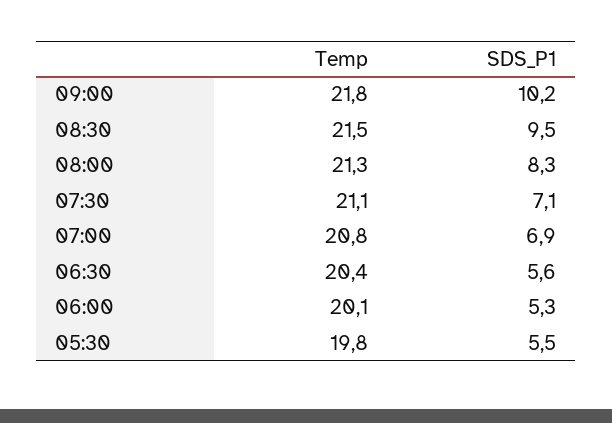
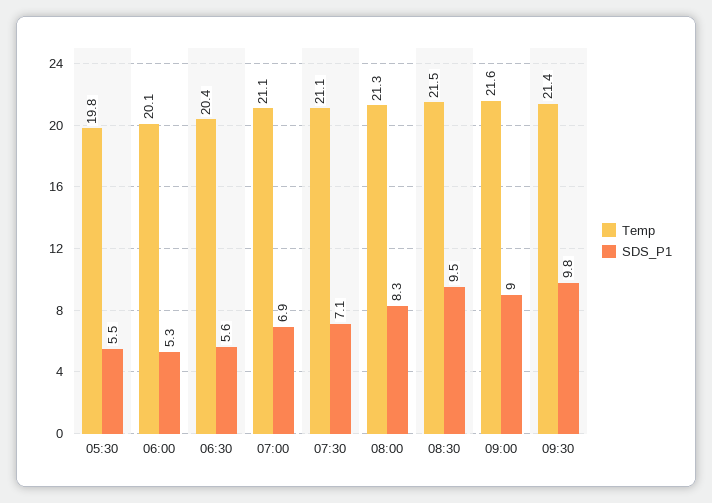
  {
    "Temp": {
-     "09:00": 21.8,
+     "09:00": 21.6,
      "08:30": 21.5,
      "08:00": 21.3,
      "07:30": 21.1,
-     "07:00": 20.8,
+     "07:00": 21.1,
      "06:30": 20.4,
      "06:00": 20.1,
-     "05:30": 19.8
+     "05:30": 19.8,
+     "09:30": 21.4
    },
    "SDS_P1": {
-     "09:00": 10.2,
+     "09:00": 9,
      "08:30": 9.5,
      "08:00": 8.3,
      "07:30": 7.1,
      "07:00": 6.9,
      "06:30": 5.6,
      "06:00": 5.3,
-     "05:30": 5.5
+     "05:30": 5.5,
+     "09:30": 9.8
    }
  }

